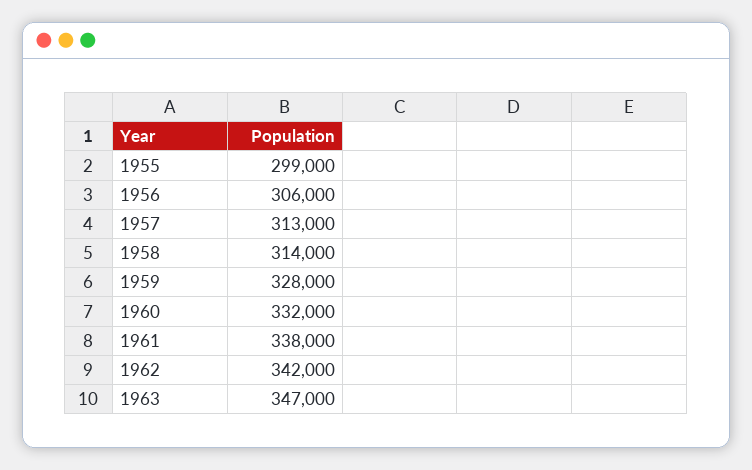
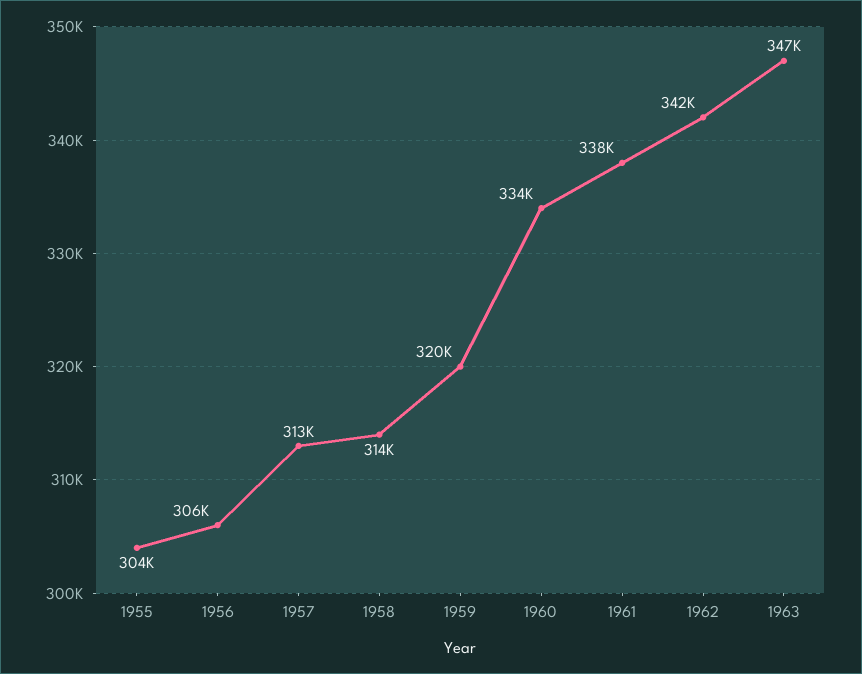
  {
-   "1955": 299000,
+   "1955": 304000,
    "1956": 306000,
    "1957": 313000,
    "1958": 314000,
-   "1959": 328000,
+   "1959": 320000,
-   "1960": 332000,
+   "1960": 334000,
    "1961": 338000,
    "1962": 342000,
    "1963": 347000
  }

